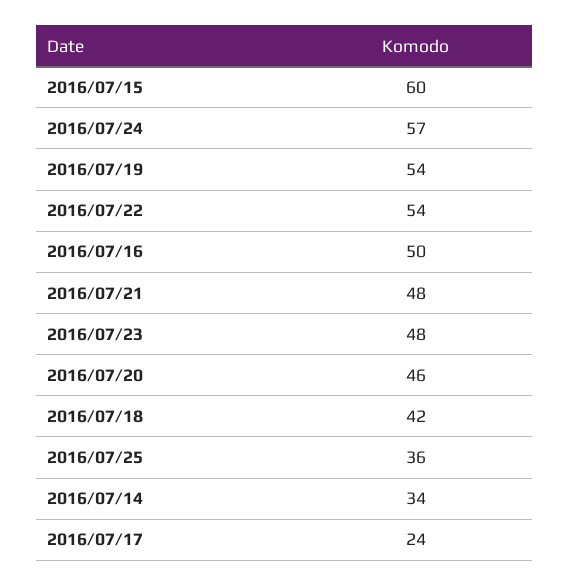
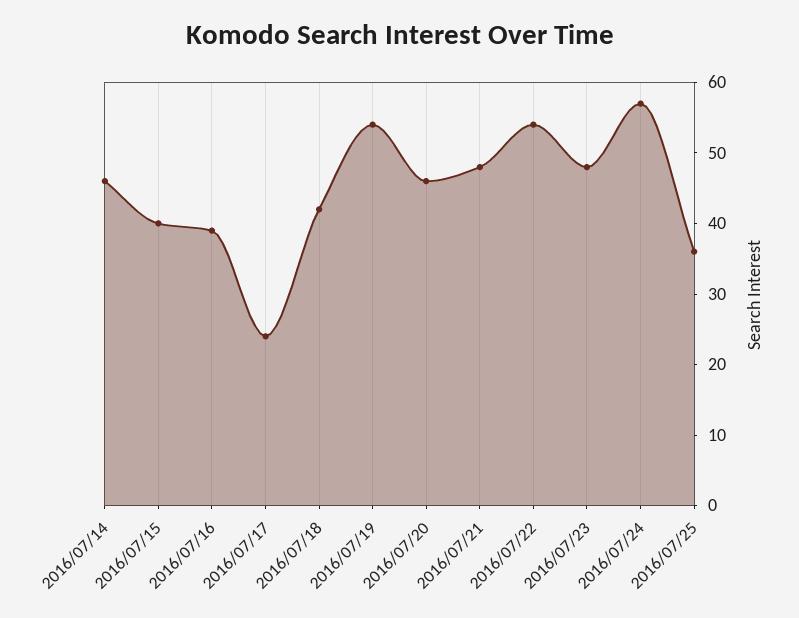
  {
-   "2016/07/15": 60,
+   "2016/07/15": 40,
    "2016/07/24": 57,
    "2016/07/19": 54,
    "2016/07/22": 54,
-   "2016/07/16": 50,
+   "2016/07/16": 40,
    "2016/07/21": 48,
    "2016/07/23": 48,
    "2016/07/20": 46,
    "2016/07/18": 42,
    "2016/07/25": 36,
-   "2016/07/14": 34,
+   "2016/07/14": 45,
    "2016/07/17": 24
  }

